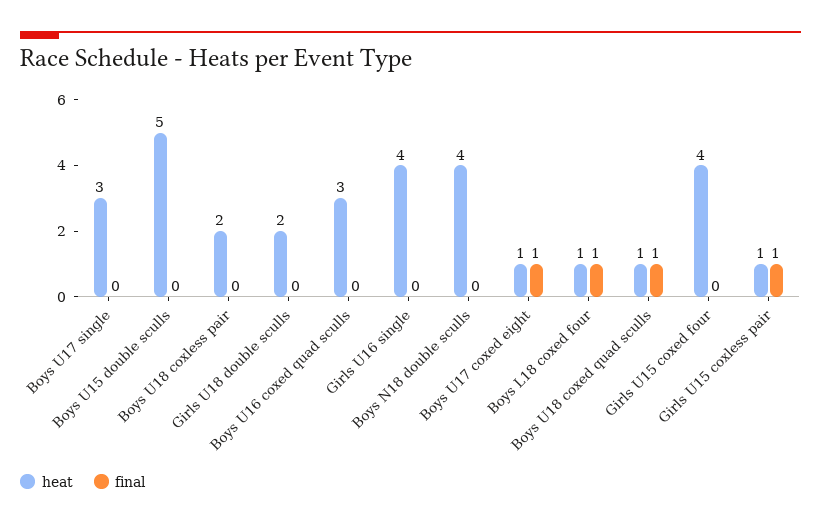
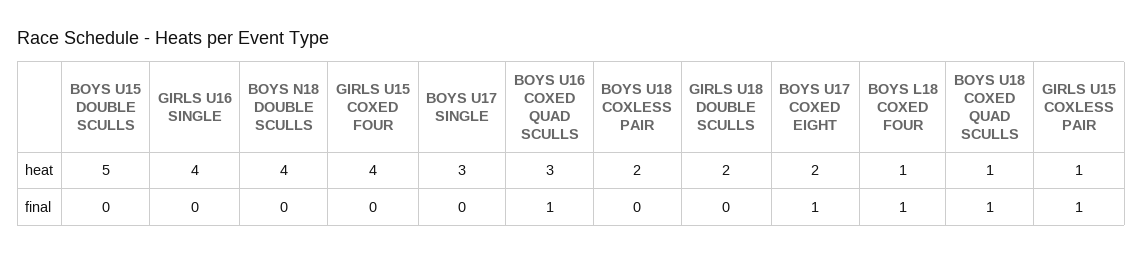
  {
    "heat": {
      "Boys U17 single": 3,
      "Boys U15 double sculls": 5,
      "Boys U18 coxless pair": 2,
      "Girls U18 double sculls": 2,
      "Boys U16 coxed quad sculls": 3,
      "Girls U16 single": 4,
      "Boys N18 double sculls": 4,
-     "Boys U17 coxed eight": 1,
+     "Boys U17 coxed eight": 2,
      "Boys L18 coxed four": 1,
      "Boys U18 coxed quad sculls": 1,
      "Girls U15 coxed four": 4,
      "Girls U15 coxless pair": 1
    },
    "final": {
      "Boys U17 single": 0,
      "Boys U15 double sculls": 0,
      "Boys U18 coxless pair": 0,
      "Girls U18 double sculls": 0,
-     "Boys U16 coxed quad sculls": 0,
+     "Boys U16 coxed quad sculls": 1,
      "Girls U16 single": 0,
      "Boys N18 double sculls": 0,
      "Boys U17 coxed eight": 1,
      "Boys L18 coxed four": 1,
      "Boys U18 coxed quad sculls": 1,
      "Girls U15 coxed four": 0,
      "Girls U15 coxless pair": 1
    }
  }

